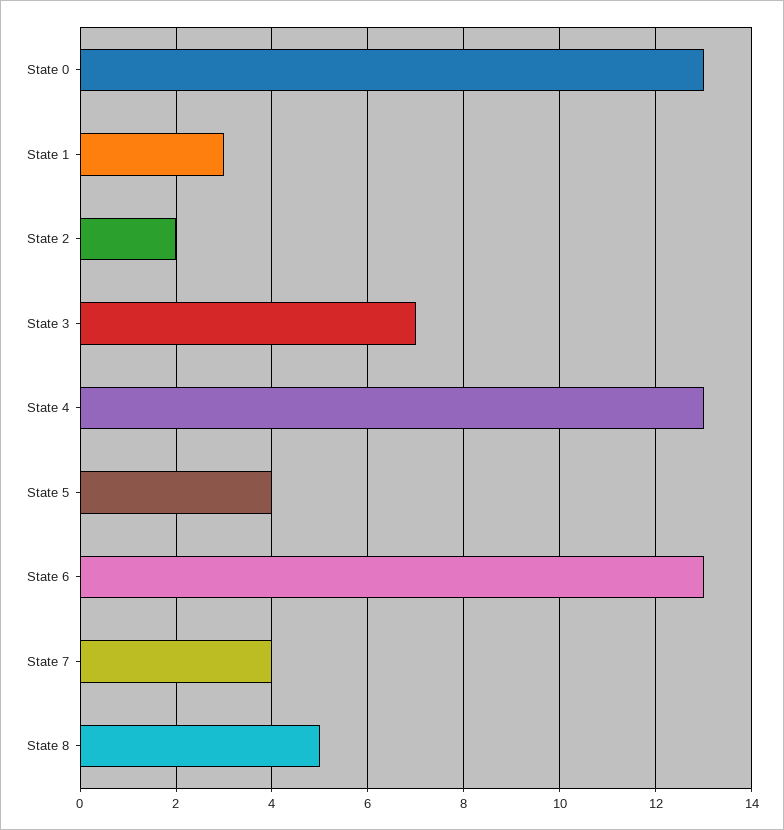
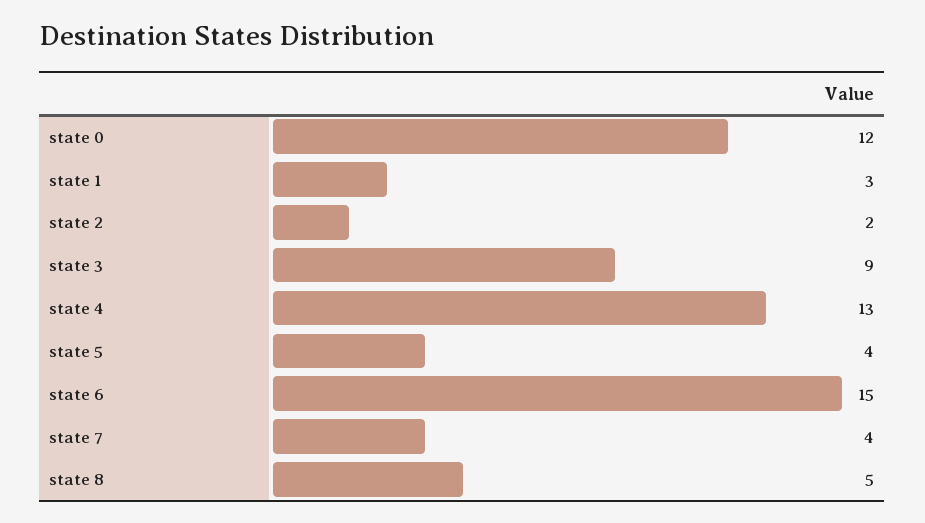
  {
-   "State 0": 13,
+   "State 0": 12,
    "State 1": 3,
    "State 2": 2,
-   "State 3": 7,
+   "State 3": 9,
    "State 4": 13,
    "State 5": 4,
-   "State 6": 13,
+   "State 6": 15,
    "State 7": 4,
    "State 8": 5
  }

